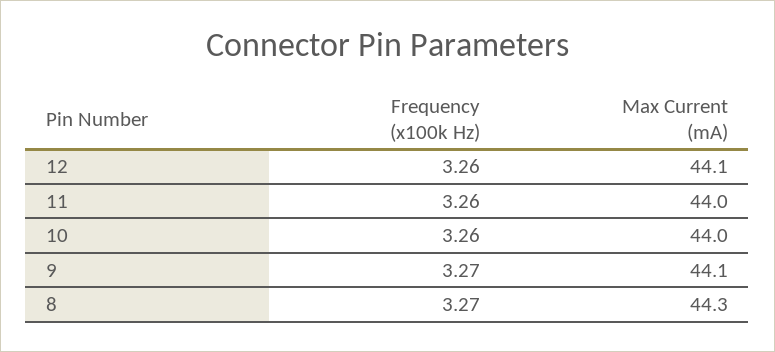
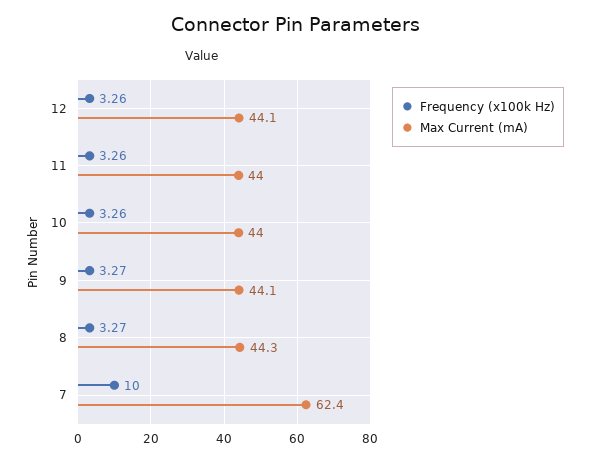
  {
    "Frequency (x100k Hz)": {
      "12": 3.26,
      "11": 3.26,
      "10": 3.26,
      "9": 3.27,
-     "8": 3.27
+     "8": 3.27,
+     "7": 10
    },
    "Max Current (mA)": {
      "12": 44.1,
      "11": 44,
      "10": 44,
      "9": 44.1,
-     "8": 44.3
+     "8": 44.3,
+     "7": 62.4
    }
  }

